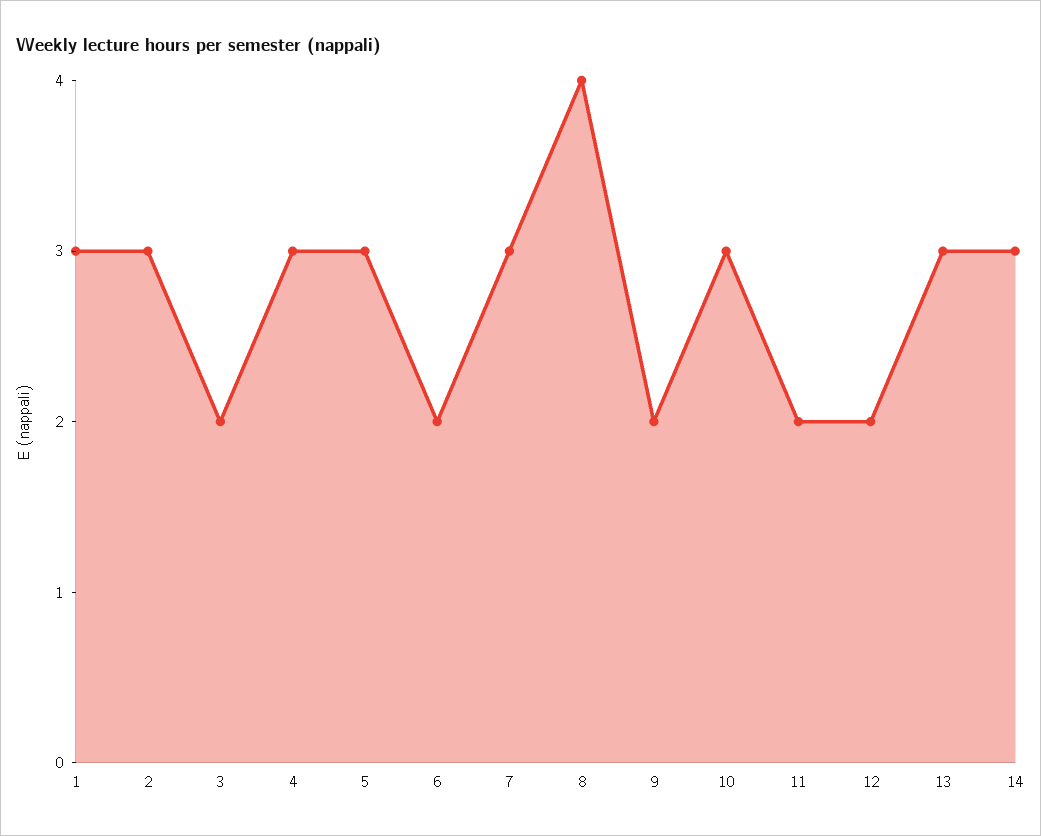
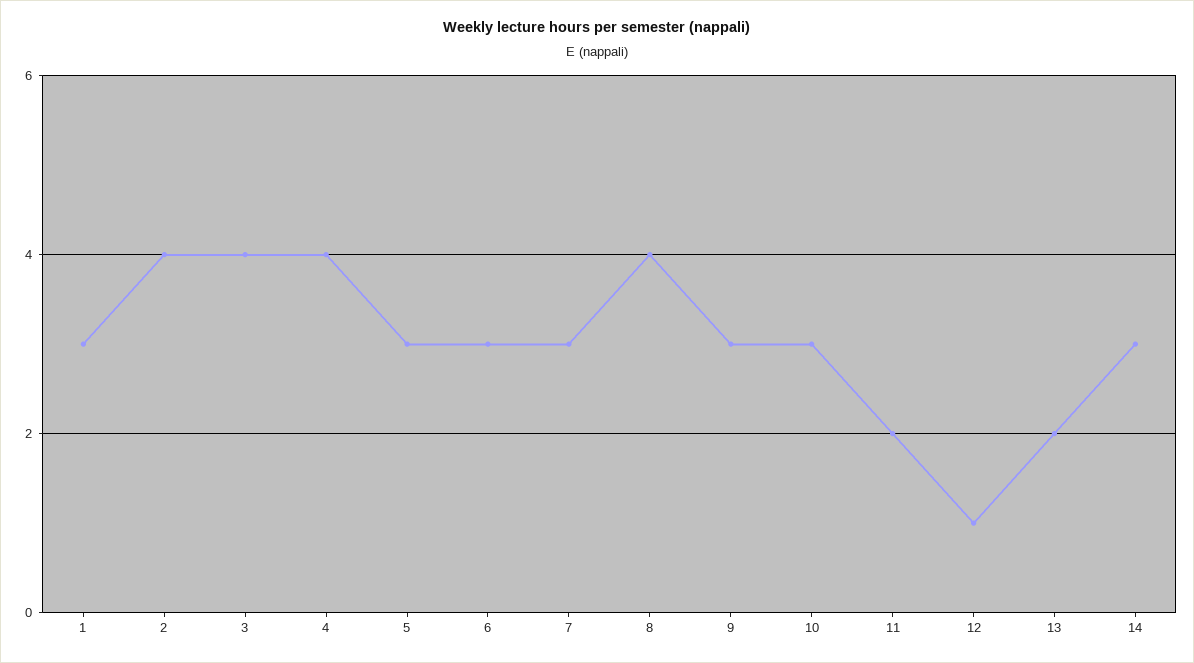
  {
    "1": 3,
-   "2": 3,
+   "2": 4,
-   "3": 2,
+   "3": 4,
-   "4": 3,
+   "4": 4,
    "5": 3,
-   "6": 2,
+   "6": 3,
    "7": 3,
    "8": 4,
-   "9": 2,
+   "9": 3,
    "10": 3,
    "11": 2,
-   "12": 2,
+   "12": 1,
-   "13": 3,
+   "13": 2,
    "14": 3
  }

